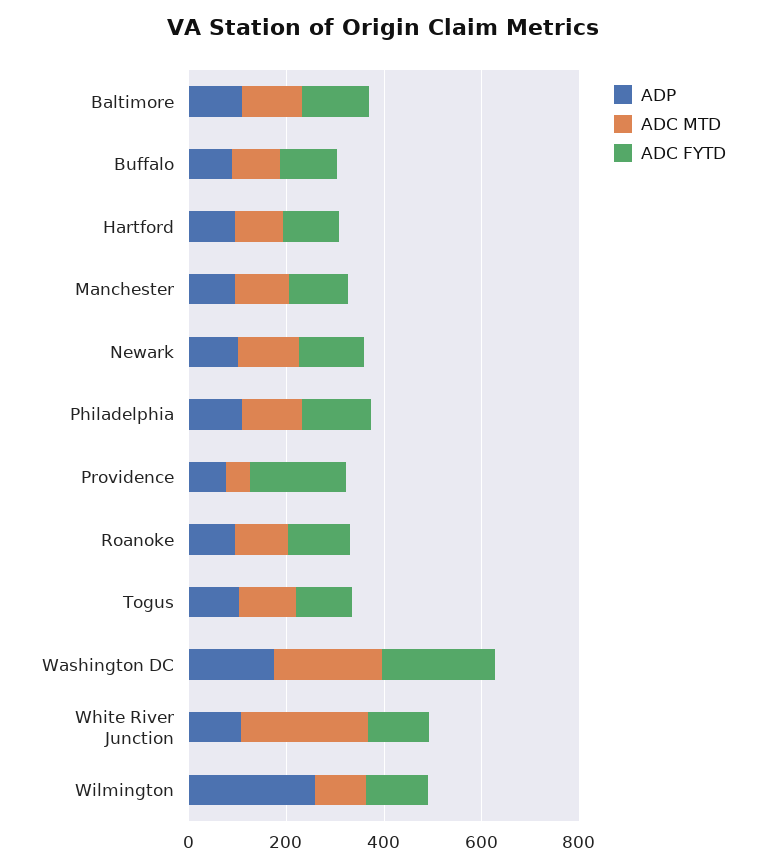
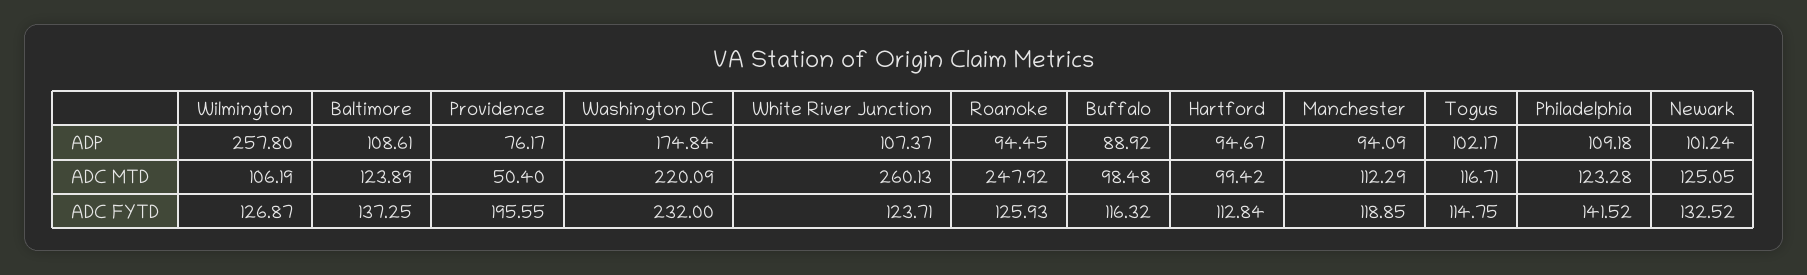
  {
    "ADP": {
      "Baltimore": 108.61,
      "Buffalo": 88.92,
      "Hartford": 94.67,
      "Manchester": 94.09,
      "Newark": 101.24,
      "Philadelphia": 109.18,
      "Providence": 76.17,
      "Roanoke": 94.45,
      "Togus": 102.17,
      "Washington DC": 174.84,
      "White River Junction": 107.37,
      "Wilmington": 257.8
    },
    "ADC MTD": {
      "Baltimore": 123.89,
      "Buffalo": 98.48,
      "Hartford": 99.42,
      "Manchester": 112.29,
      "Newark": 125.05,
      "Philadelphia": 123.28,
      "Providence": 50.4,
-     "Roanoke": 100,
+     "Roanoke": 247.92,
      "Togus": 116.71,
      "Washington DC": 220.09,
      "White River Junction": 260.13,
      "Wilmington": 106.19
    },
    "ADC FYTD": {
      "Baltimore": 137.25,
      "Buffalo": 116.32,
      "Hartford": 112.84,
      "Manchester": 118.85,
      "Newark": 132.52,
      "Philadelphia": 141.52,
      "Providence": 195.55,
      "Roanoke": 125.93,
      "Togus": 114.75,
      "Washington DC": 232,
      "White River Junction": 123.71,
      "Wilmington": 126.87
    }
  }

